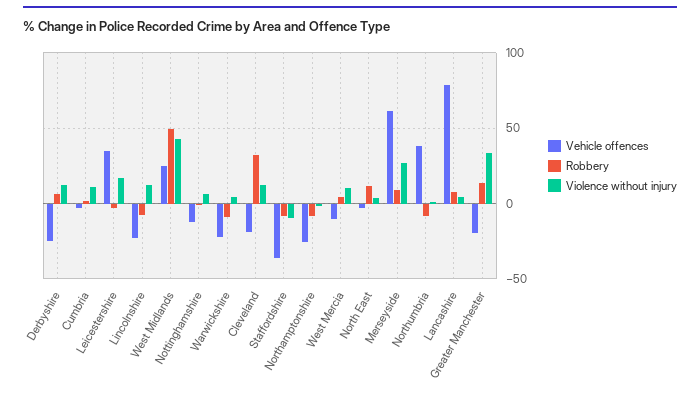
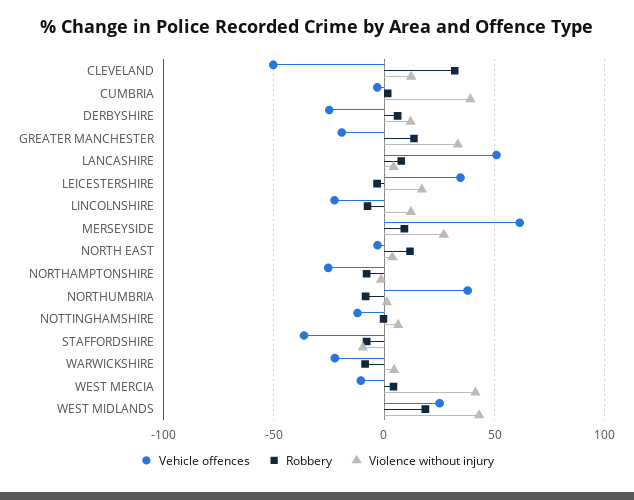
  {
    "Vehicle offences": {
      "Derbyshire": -25,
      "Cumbria": -5,
      "Leicestershire": 35,
      "Lincolnshire": -25,
      "West Midlands": 25,
      "Nottinghamshire": -10,
      "Warwickshire": -20,
-     "Cleveland": -20,
+     "Cleveland": -50,
      "Staffordshire": -35,
      "Northamptonshire": -25,
      "West Mercia": -10,
      "North East": -5,
      "Merseyside": 60,
      "Northumbria": 40,
-     "Lancashire": 80,
+     "Lancashire": 50,
      "Greater Manchester": -20
    },
    "Robbery": {
      "Derbyshire": 5,
      "Cumbria": 0,
      "Leicestershire": -5,
      "Lincolnshire": -10,
-     "West Midlands": 50,
+     "West Midlands": 20,
      "Nottinghamshire": 0,
      "Warwickshire": -10,
      "Cleveland": 30,
      "Staffordshire": -10,
      "Northamptonshire": -10,
      "West Mercia": 5,
      "North East": 10,
      "Merseyside": 10,
      "Northumbria": -10,
      "Lancashire": 10,
      "Greater Manchester": 15
    },
    "Violence without injury": {
      "Derbyshire": 10,
-     "Cumbria": 10,
+     "Cumbria": 40,
      "Leicestershire": 15,
      "Lincolnshire": 10,
      "West Midlands": 45,
      "Nottinghamshire": 5,
      "Warwickshire": 5,
      "Cleveland": 10,
      "Staffordshire": -10,
      "Northamptonshire": 0,
-     "West Mercia": 10,
+     "West Mercia": 40,
      "North East": 5,
      "Merseyside": 25,
      "Northumbria": 0,
      "Lancashire": 5,
      "Greater Manchester": 35
    }
  }

